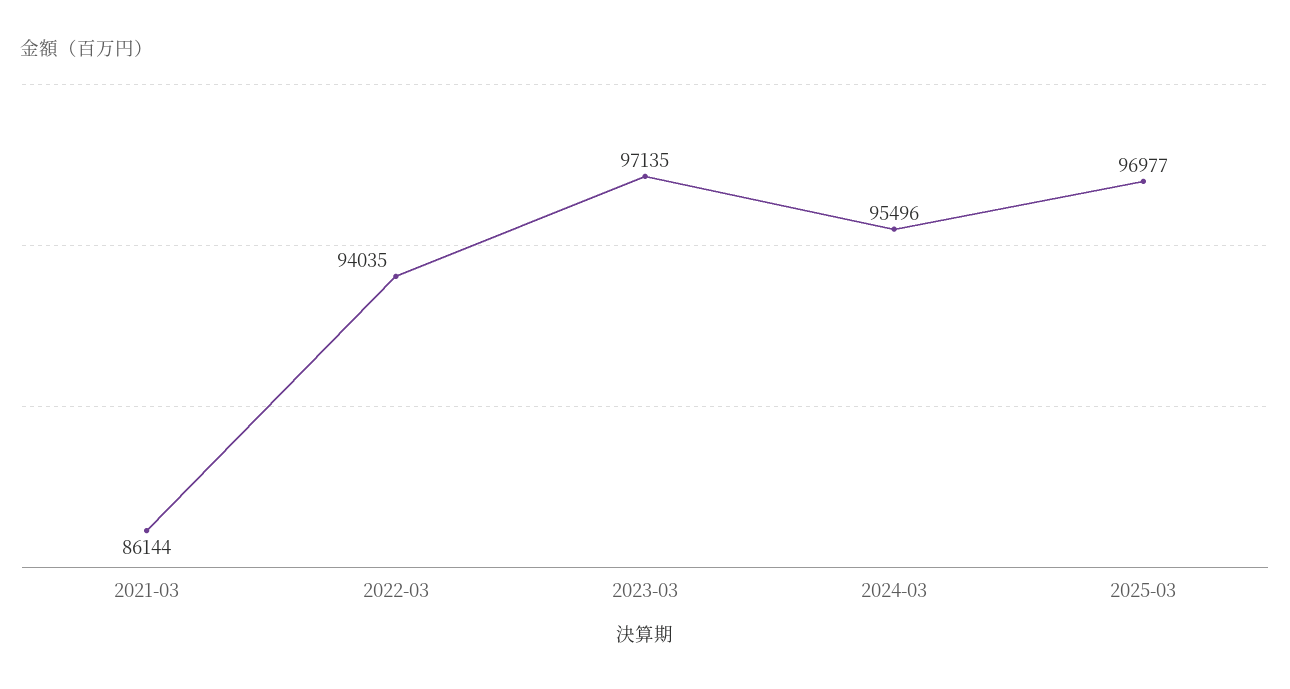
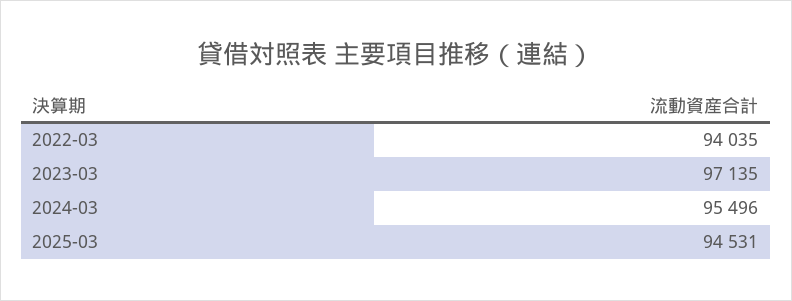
  {
-   "2021-03": 86144,
    "2022-03": 94035,
    "2023-03": 97135,
    "2024-03": 95496,
-   "2025-03": 96977
+   "2025-03": 94531
  }

